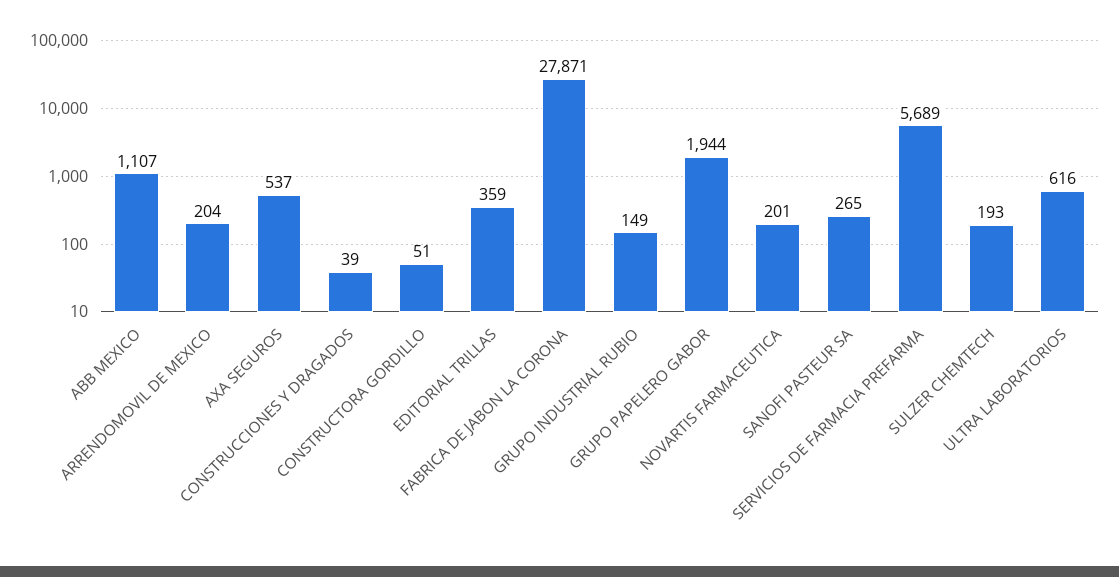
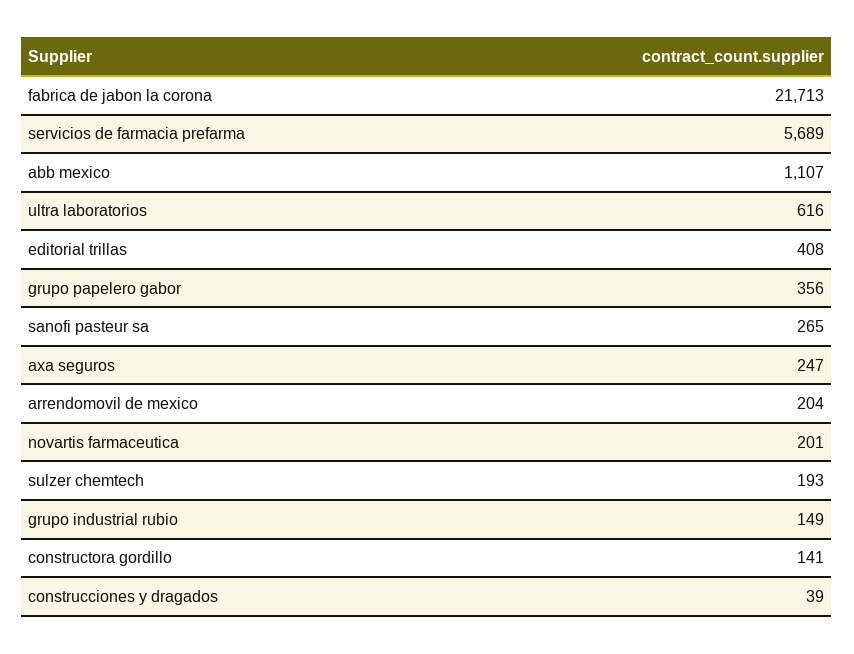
  {
    "ABB MEXICO": 1107,
    "ARRENDOMOVIL DE MEXICO": 204,
-   "AXA SEGUROS": 537,
+   "AXA SEGUROS": 247,
    "CONSTRUCCIONES Y DRAGADOS": 39,
-   "CONSTRUCTORA GORDILLO": 51,
+   "CONSTRUCTORA GORDILLO": 141,
-   "EDITORIAL TRILLAS": 359,
+   "EDITORIAL TRILLAS": 408,
-   "FABRICA DE JABON LA CORONA": 27871,
+   "FABRICA DE JABON LA CORONA": 21713,
    "GRUPO INDUSTRIAL RUBIO": 149,
-   "GRUPO PAPELERO GABOR": 1944,
+   "GRUPO PAPELERO GABOR": 356,
    "NOVARTIS FARMACEUTICA": 201,
    "SANOFI PASTEUR SA": 265,
    "SERVICIOS DE FARMACIA PREFARMA": 5689,
    "SULZER CHEMTECH": 193,
    "ULTRA LABORATORIOS": 616
  }

